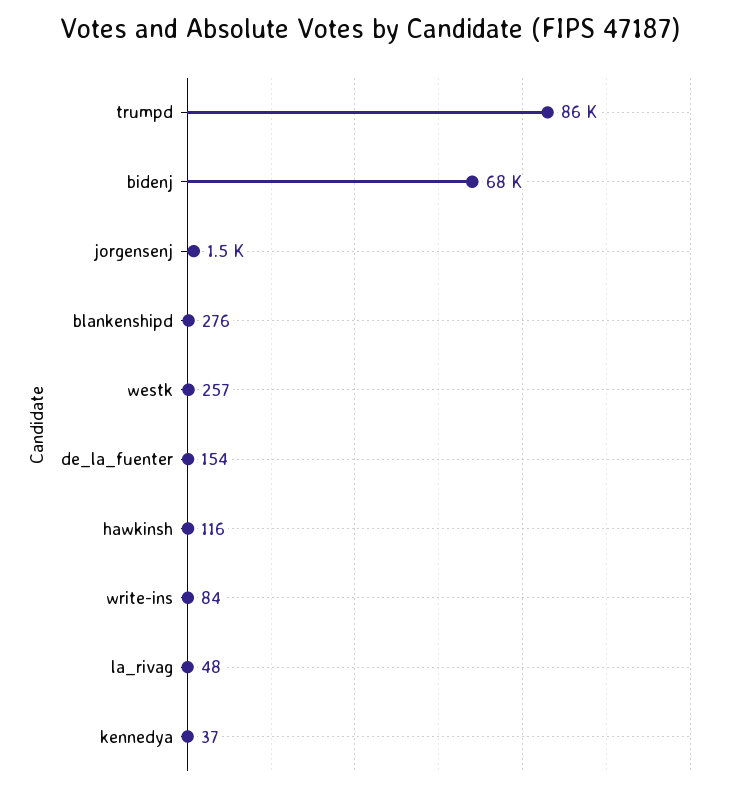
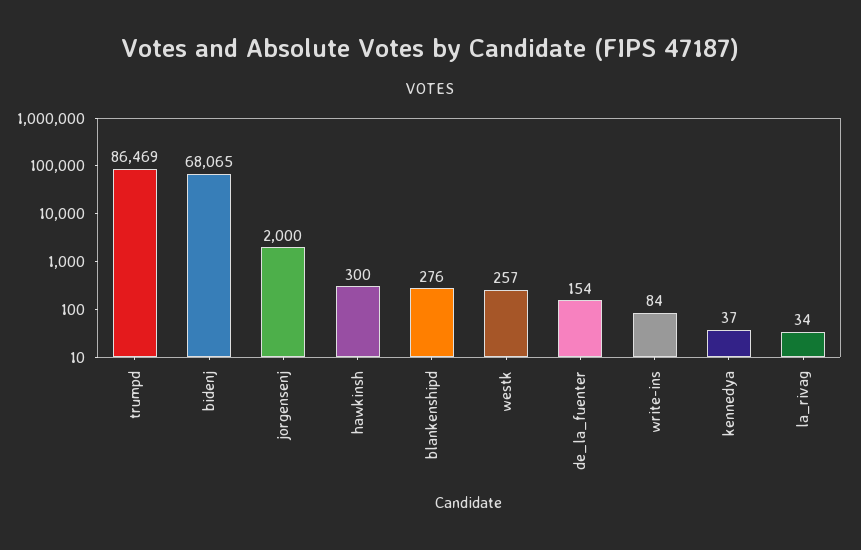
  {
    "trumpd": 86469,
    "bidenj": 68065,
-   "jorgensenj": 1500,
+   "jorgensenj": 2000,
    "blankenshipd": 276,
    "westk": 257,
    "de_la_fuenter": 154,
-   "hawkinsh": 116,
+   "hawkinsh": 300,
    "write-ins": 84,
-   "la_rivag": 48,
+   "la_rivag": 34,
    "kennedya": 37
  }

